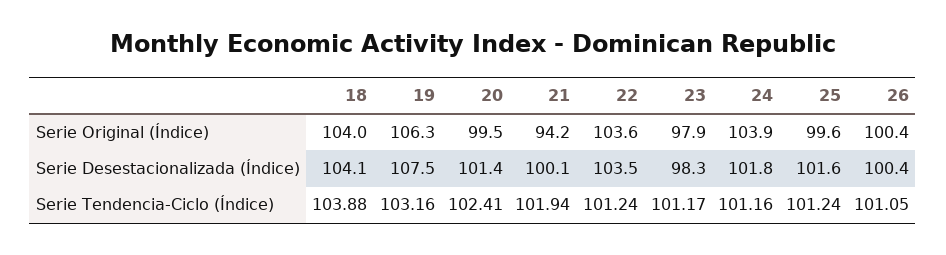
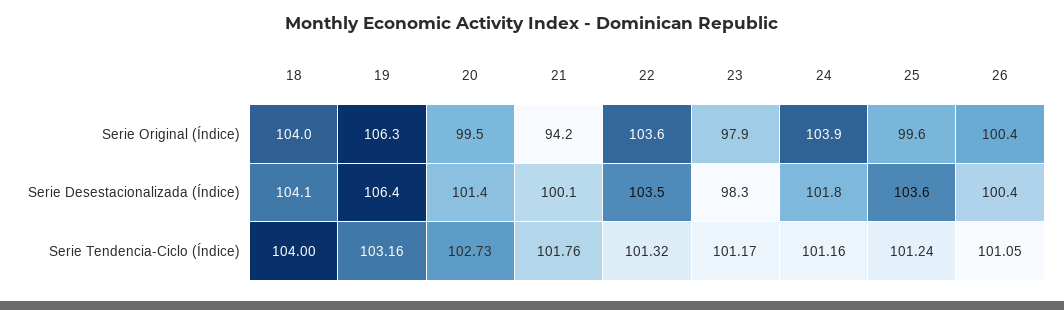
  {
    "18": {
      "Serie Original (Índice)": 104,
      "Serie Desestacionalizada (Índice)": 104.1,
-     "Serie Tendencia-Ciclo (Índice)": 103.88
+     "Serie Tendencia-Ciclo (Índice)": 104
    },
    "19": {
      "Serie Original (Índice)": 106.3,
-     "Serie Desestacionalizada (Índice)": 107.5,
+     "Serie Desestacionalizada (Índice)": 106.4,
      "Serie Tendencia-Ciclo (Índice)": 103.16
    },
    "20": {
      "Serie Original (Índice)": 99.5,
      "Serie Desestacionalizada (Índice)": 101.4,
-     "Serie Tendencia-Ciclo (Índice)": 102.41
+     "Serie Tendencia-Ciclo (Índice)": 102.73
    },
    "21": {
      "Serie Original (Índice)": 94.2,
      "Serie Desestacionalizada (Índice)": 100.1,
-     "Serie Tendencia-Ciclo (Índice)": 101.94
+     "Serie Tendencia-Ciclo (Índice)": 101.76
    },
    "22": {
      "Serie Original (Índice)": 103.6,
      "Serie Desestacionalizada (Índice)": 103.5,
-     "Serie Tendencia-Ciclo (Índice)": 101.24
+     "Serie Tendencia-Ciclo (Índice)": 101.32
    },
    "23": {
      "Serie Original (Índice)": 97.9,
      "Serie Desestacionalizada (Índice)": 98.3,
      "Serie Tendencia-Ciclo (Índice)": 101.17
    },
    "24": {
      "Serie Original (Índice)": 103.9,
      "Serie Desestacionalizada (Índice)": 101.8,
      "Serie Tendencia-Ciclo (Índice)": 101.16
    },
    "25": {
      "Serie Original (Índice)": 99.6,
-     "Serie Desestacionalizada (Índice)": 101.6,
+     "Serie Desestacionalizada (Índice)": 103.6,
      "Serie Tendencia-Ciclo (Índice)": 101.24
    },
    "26": {
      "Serie Original (Índice)": 100.4,
      "Serie Desestacionalizada (Índice)": 100.4,
      "Serie Tendencia-Ciclo (Índice)": 101.05
    }
  }

